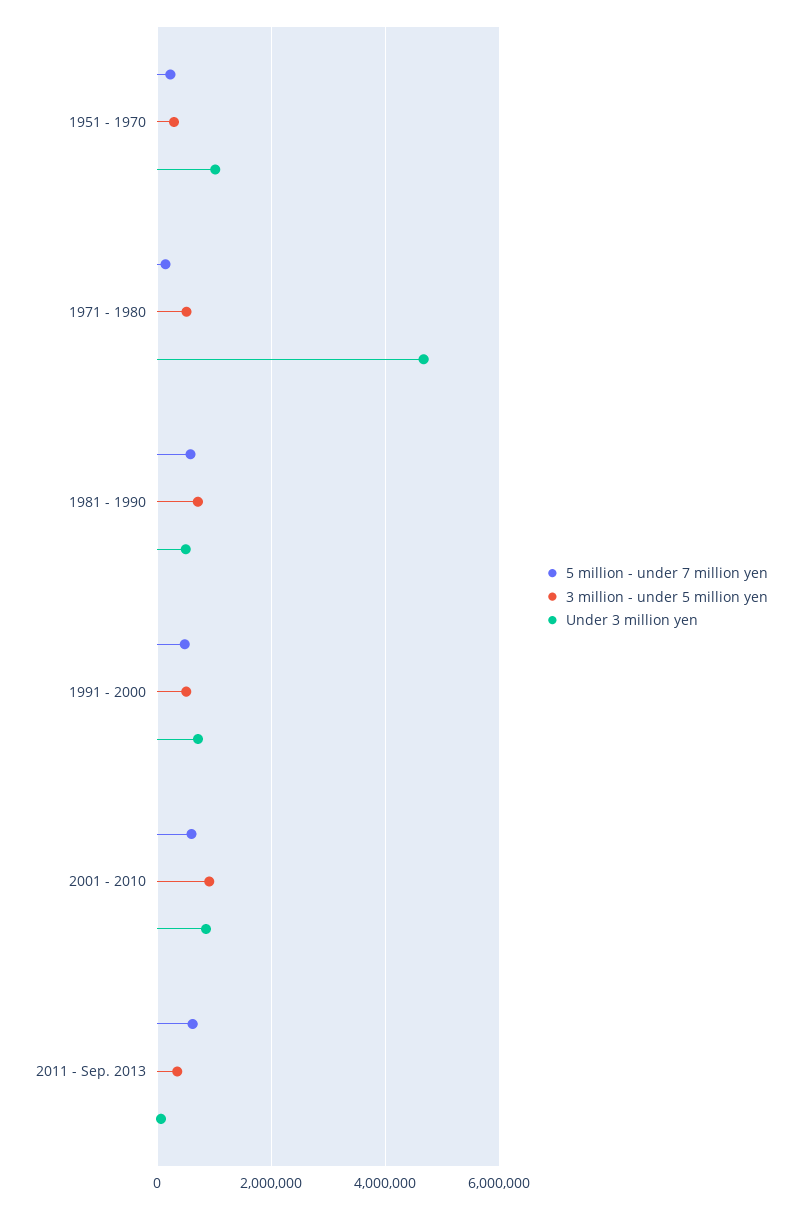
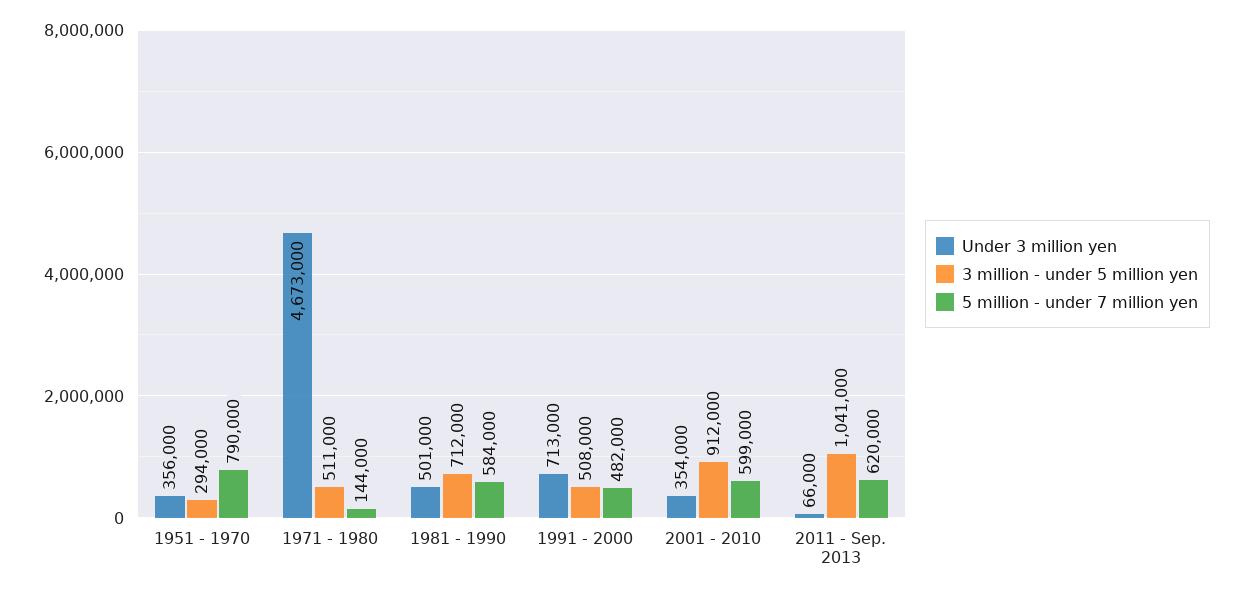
  {
    "5 million - under 7 million yen": {
-     "1951 - 1970": 200000,
+     "1951 - 1970": 790000,
      "1971 - 1980": 144000,
      "1981 - 1990": 584000,
      "1991 - 2000": 482000,
      "2001 - 2010": 599000,
      "2011 - Sep. 2013": 620000
    },
    "3 million - under 5 million yen": {
      "1951 - 1970": 294000,
      "1971 - 1980": 511000,
      "1981 - 1990": 712000,
      "1991 - 2000": 508000,
      "2001 - 2010": 912000,
-     "2011 - Sep. 2013": 400000
+     "2011 - Sep. 2013": 1041000
    },
    "Under 3 million yen": {
-     "1951 - 1970": 1000000,
+     "1951 - 1970": 356000,
      "1971 - 1980": 4673000,
      "1981 - 1990": 501000,
      "1991 - 2000": 713000,
-     "2001 - 2010": 800000,
+     "2001 - 2010": 354000,
      "2011 - Sep. 2013": 66000
    }
  }

